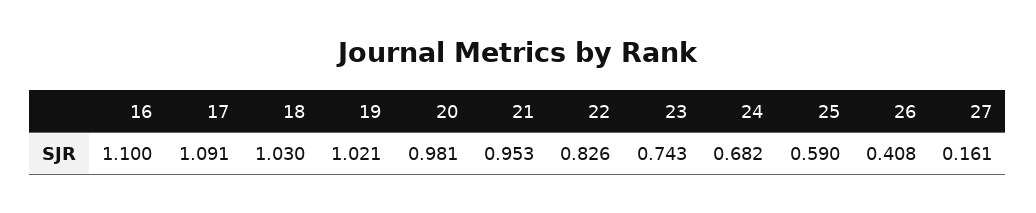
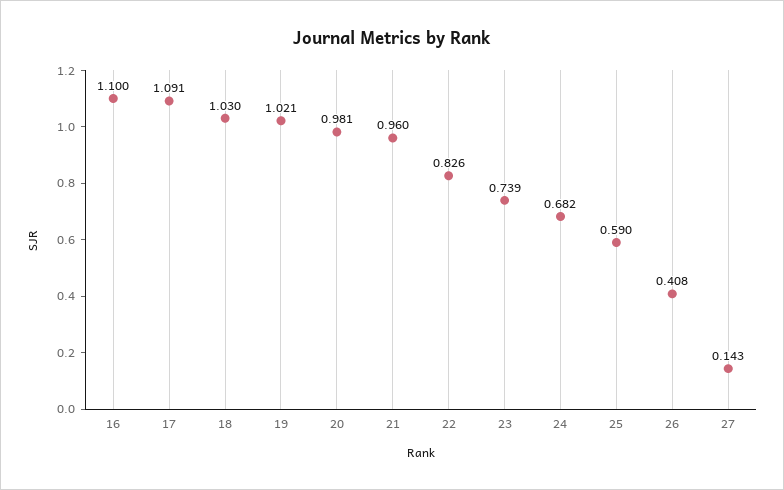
  {
    "16": 1.1,
    "17": 1.091,
    "18": 1.03,
    "19": 1.021,
    "20": 0.981,
-   "21": 0.953,
+   "21": 0.96,
    "22": 0.826,
-   "23": 0.743,
+   "23": 0.739,
    "24": 0.682,
    "25": 0.59,
    "26": 0.408,
-   "27": 0.161
+   "27": 0.143
  }

